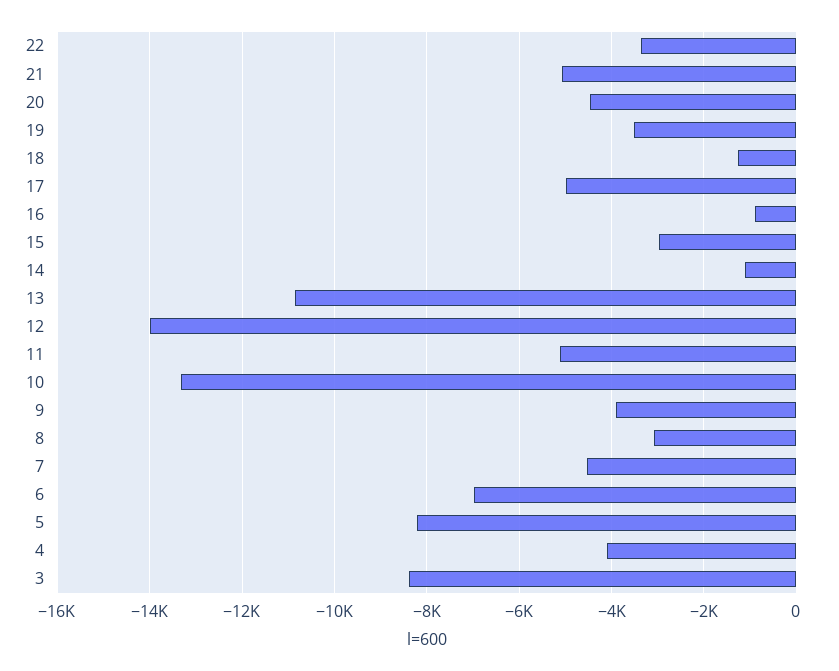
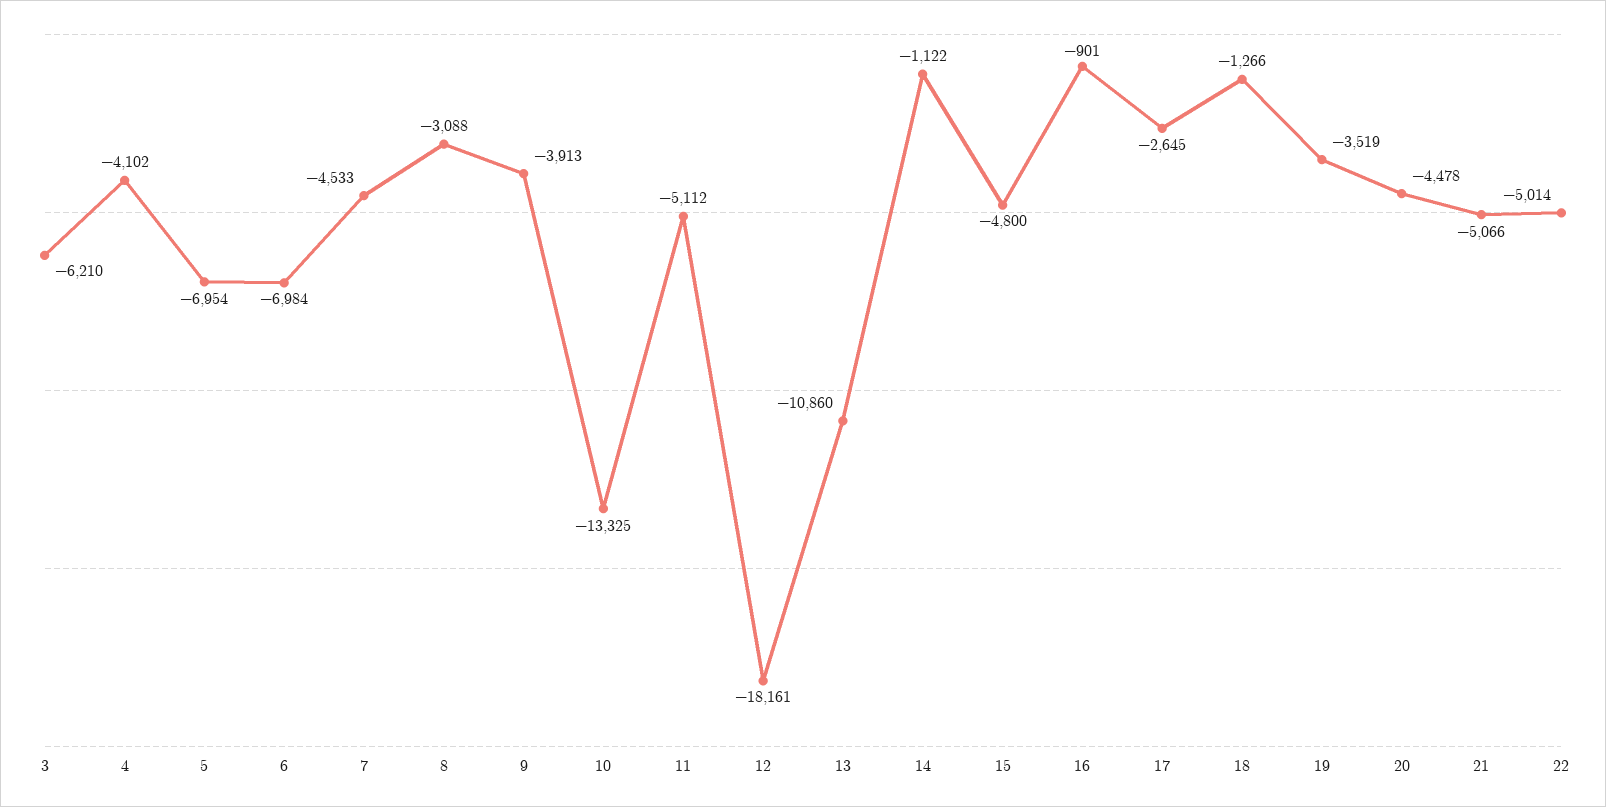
  {
-   "22": -3400,
+   "22": -5014,
    "21": -5066,
    "20": -4478,
    "19": -3519,
    "18": -1266,
-   "17": -5000,
+   "17": -2645,
    "16": -901,
-   "15": -3000,
+   "15": -4800,
    "14": -1122,
    "13": -10860,
-   "12": -14000,
+   "12": -18161,
    "11": -5112,
    "10": -13325,
    "9": -3913,
    "8": -3088,
    "7": -4533,
    "6": -6984,
-   "5": -8200,
+   "5": -6954,
    "4": -4102,
-   "3": -8400
+   "3": -6210
  }

